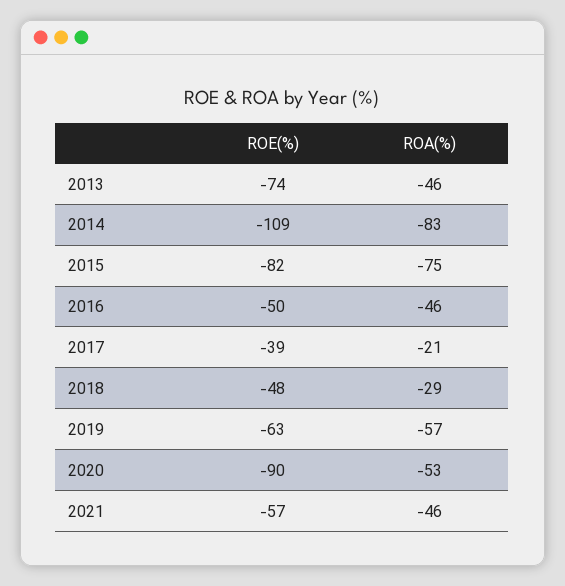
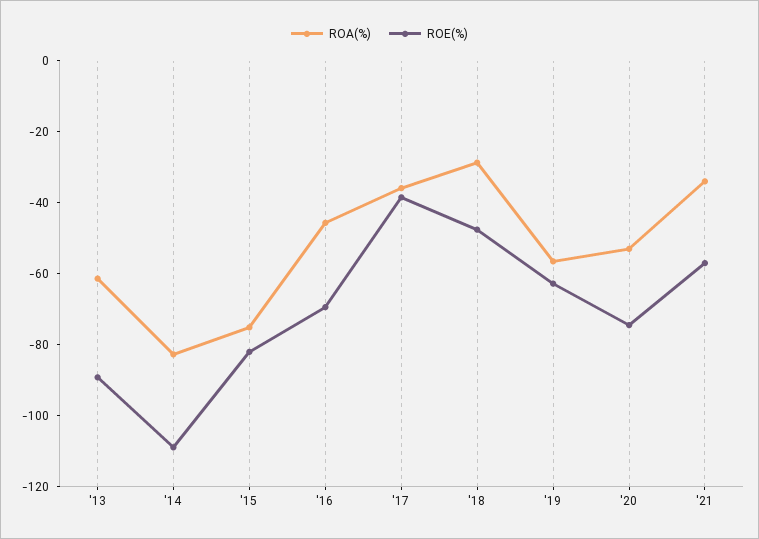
  {
    "ROE(%)": {
-     "2013": -74,
+     "2013": -90,
      "2014": -109,
      "2015": -82,
-     "2016": -50,
+     "2016": -70,
      "2017": -39,
      "2018": -48,
      "2019": -63,
-     "2020": -90,
+     "2020": -75,
      "2021": -57
    },
    "ROA(%)": {
-     "2013": -46,
+     "2013": -60,
      "2014": -83,
      "2015": -75,
      "2016": -46,
-     "2017": -21,
+     "2017": -35,
      "2018": -29,
      "2019": -57,
      "2020": -53,
-     "2021": -46
+     "2021": -35
    }
  }

